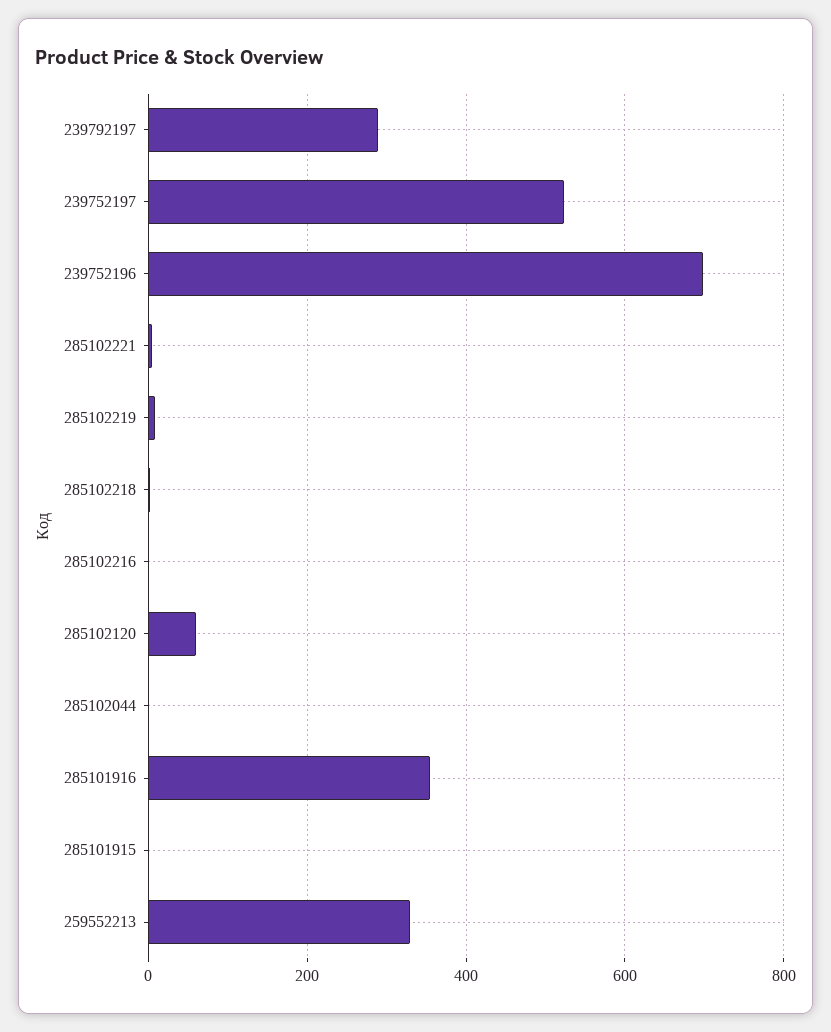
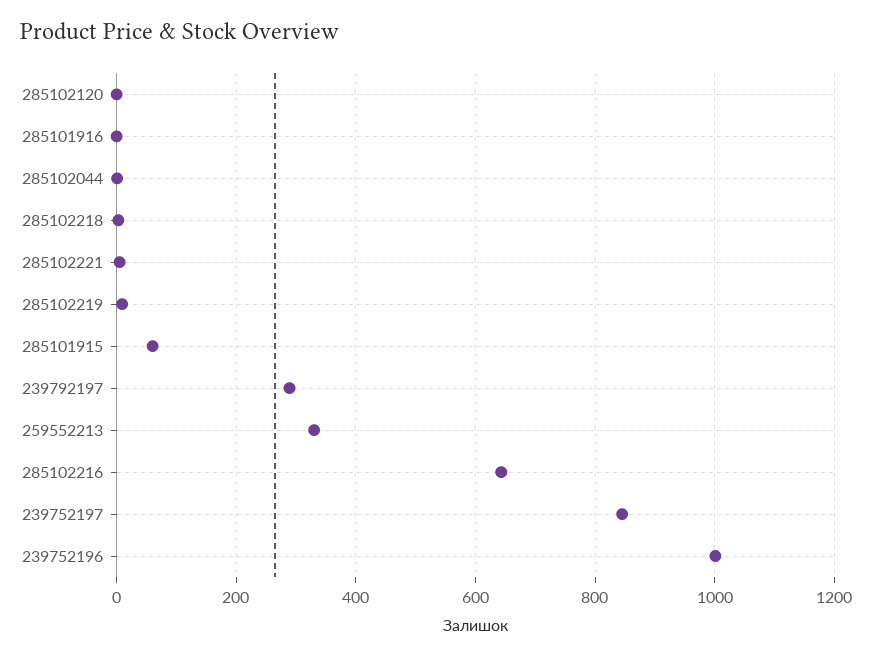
  {
    "239792197": 280,
-   "239752197": 520,
+   "239752197": 840,
-   "239752196": 700,
+   "239752196": 1000,
    "285102221": 0,
    "285102219": 0,
    "285102218": 0,
-   "285102216": 0,
+   "285102216": 640,
-   "285102120": 60,
+   "285102120": 0,
    "285102044": 0,
-   "285101916": 360,
+   "285101916": 0,
-   "285101915": 0,
+   "285101915": 60,
    "259552213": 340
  }

